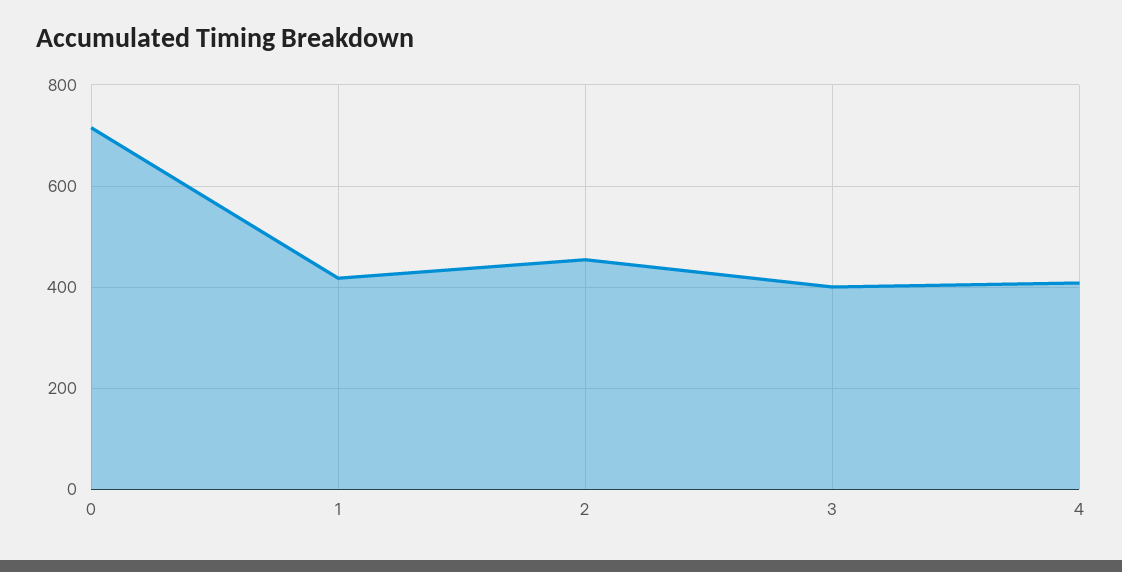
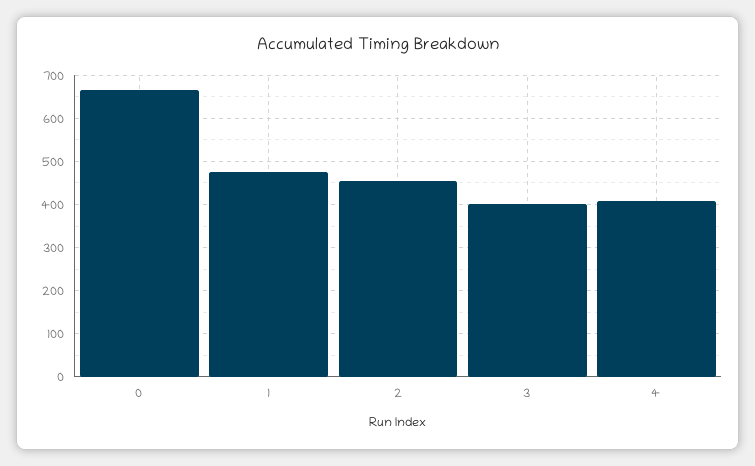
  {
-   "0": 720,
+   "0": 660,
-   "1": 420,
+   "1": 480,
    "2": 460,
    "3": 400,
    "4": 400
  }

